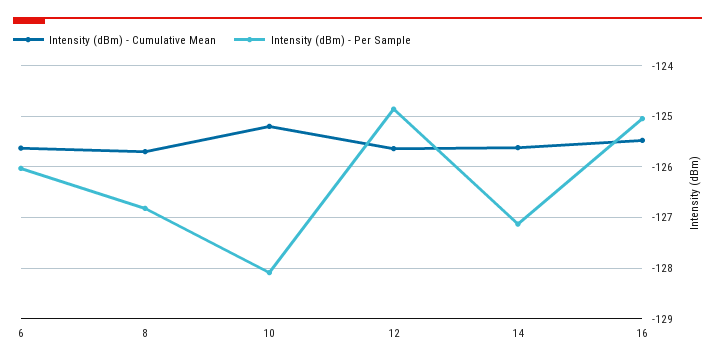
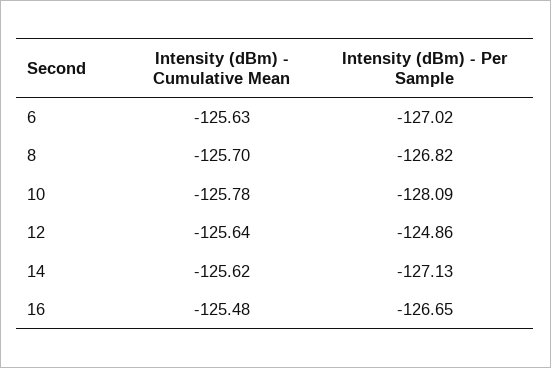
  {
    "Intensity (dBm) - Cumulative Mean": {
      "6": -125.63,
      "8": -125.7,
-     "10": -125.2,
+     "10": -125.78,
      "12": -125.64,
      "14": -125.62,
      "16": -125.48
    },
    "Intensity (dBm) - Per Sample": {
-     "6": -126,
+     "6": -127.02,
      "8": -126.82,
      "10": -128.09,
      "12": -124.86,
      "14": -127.13,
-     "16": -125
+     "16": -126.65
    }
  }

